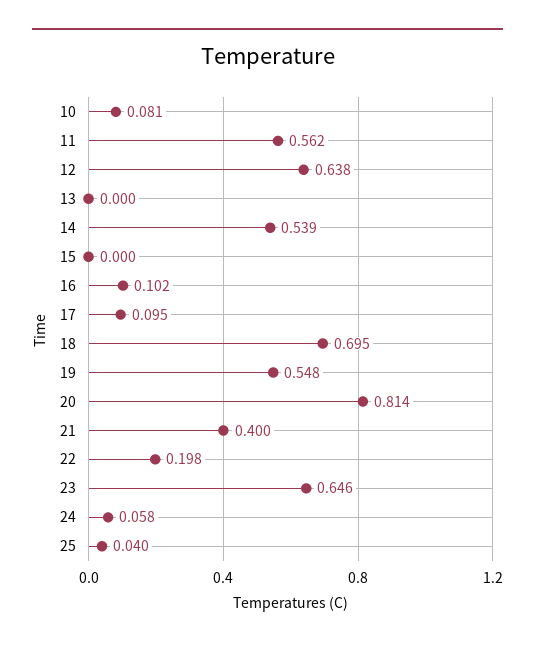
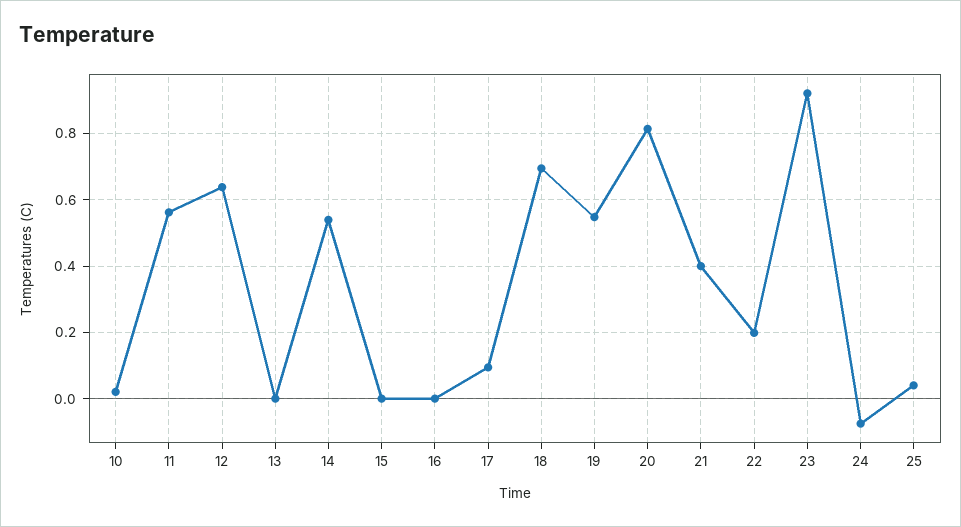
  {
-   "10": 0.081,
+   "10": 0.02,
    "11": 0.562,
    "12": 0.638,
    "13": 0,
    "14": 0.539,
    "15": 0,
-   "16": 0.102,
+   "16": 0,
    "17": 0.095,
    "18": 0.695,
    "19": 0.548,
    "20": 0.814,
    "21": 0.4,
    "22": 0.198,
-   "23": 0.646,
+   "23": 0.92,
-   "24": 0.058,
+   "24": -0.08,
    "25": 0.04
  }

